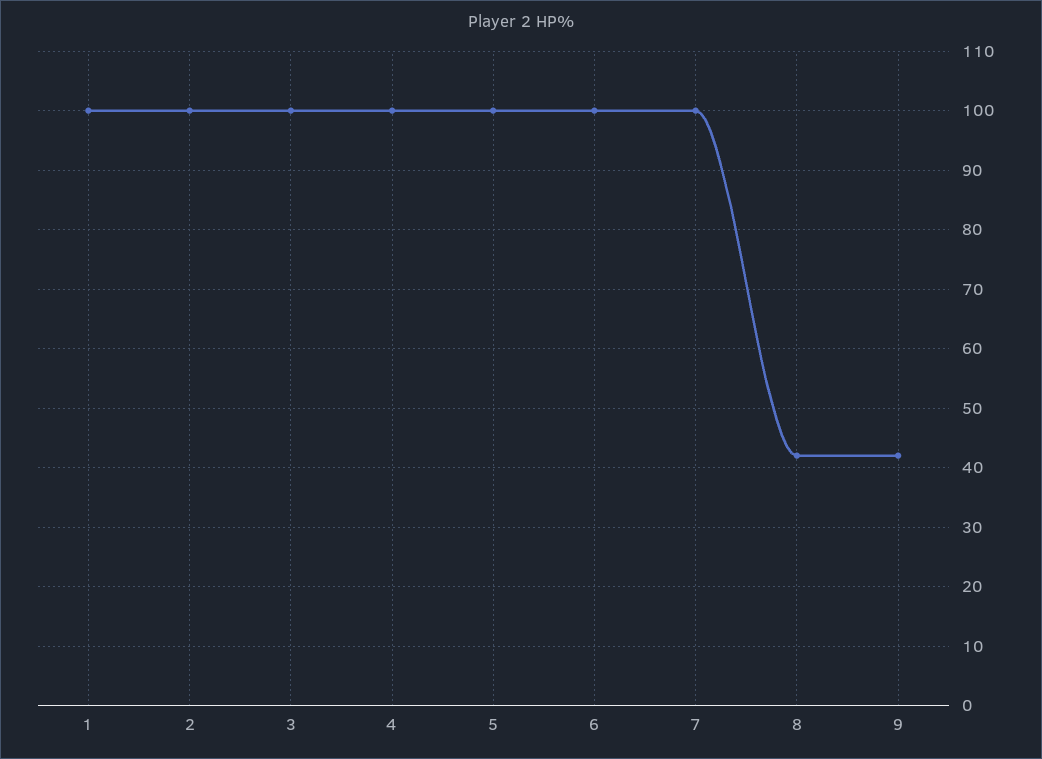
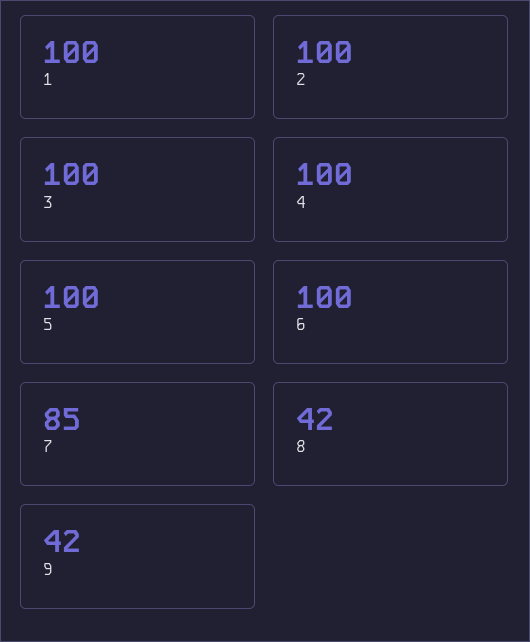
  {
    "1": 100,
    "2": 100,
    "3": 100,
    "4": 100,
    "5": 100,
    "6": 100,
-   "7": 100,
+   "7": 85,
    "8": 42,
    "9": 42
  }

